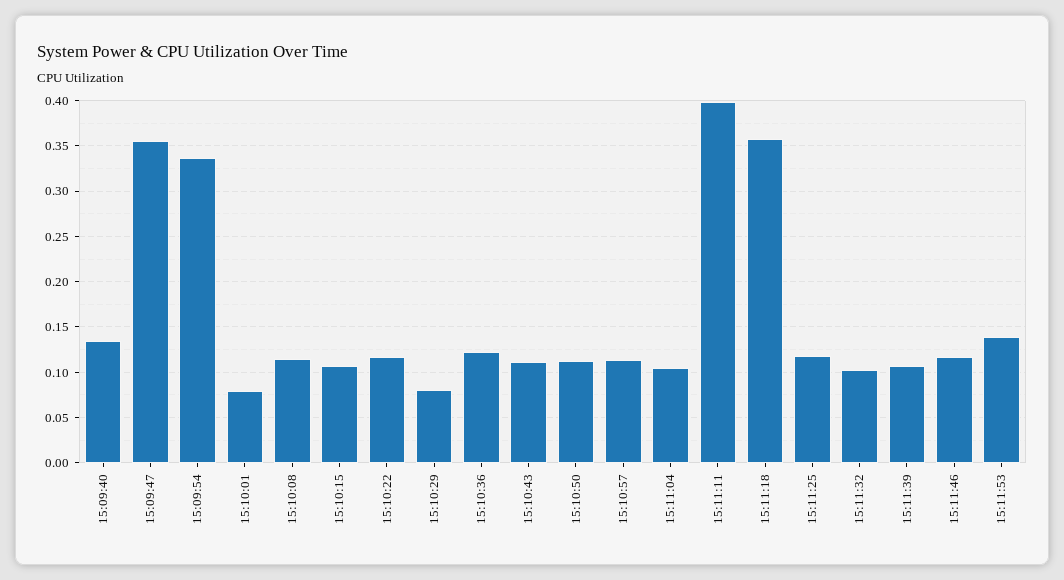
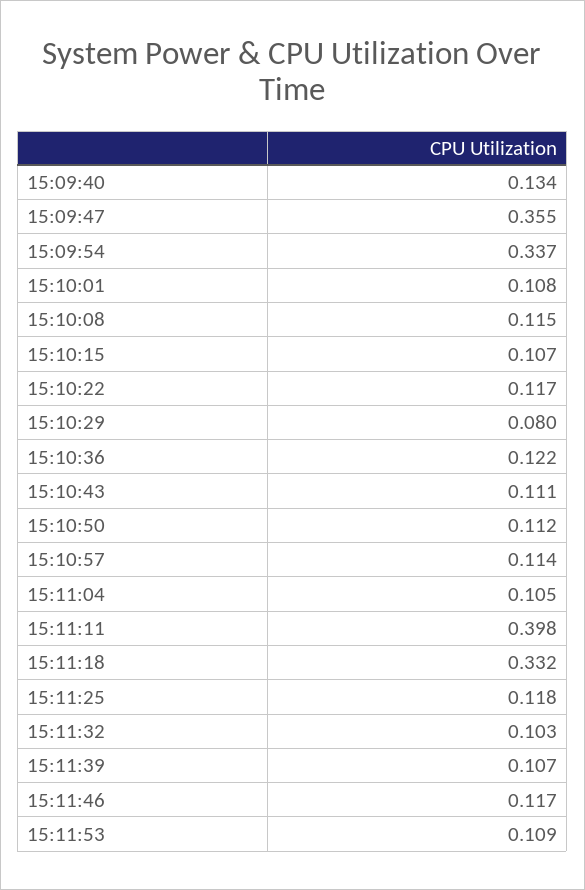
  {
    "15:09:40": 0.134,
    "15:09:47": 0.355,
    "15:09:54": 0.337,
-   "15:10:01": 0.08,
+   "15:10:01": 0.108,
    "15:10:08": 0.115,
    "15:10:15": 0.107,
    "15:10:22": 0.117,
    "15:10:29": 0.08,
    "15:10:36": 0.122,
    "15:10:43": 0.111,
    "15:10:50": 0.112,
    "15:10:57": 0.114,
    "15:11:04": 0.105,
    "15:11:11": 0.398,
-   "15:11:18": 0.36,
+   "15:11:18": 0.332,
    "15:11:25": 0.118,
    "15:11:32": 0.103,
    "15:11:39": 0.107,
    "15:11:46": 0.117,
-   "15:11:53": 0.14
+   "15:11:53": 0.109
  }

